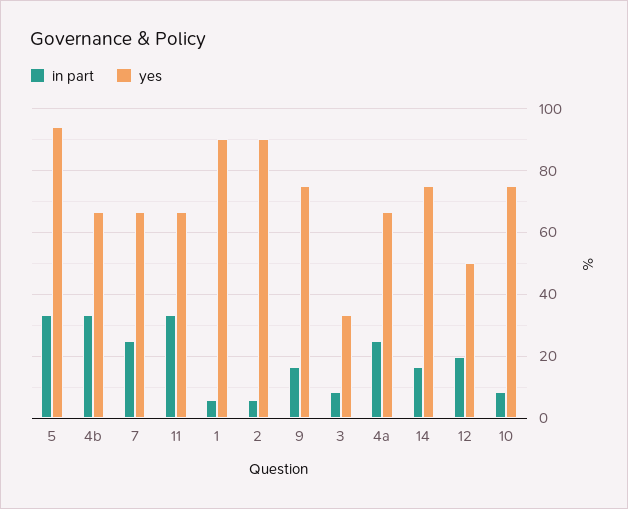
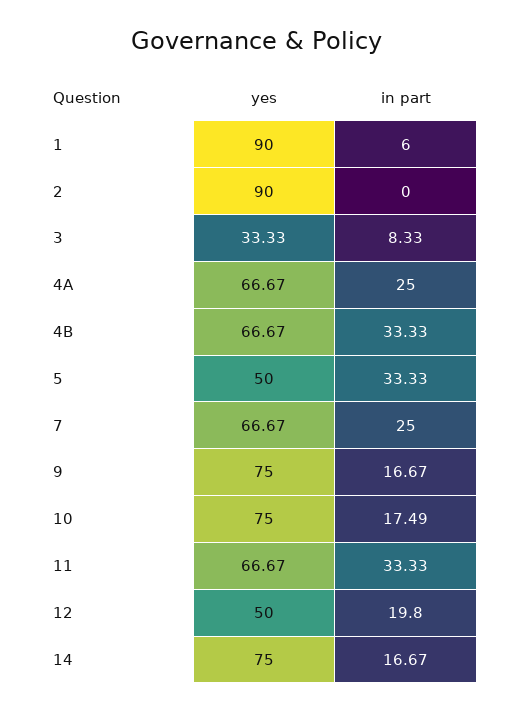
  {
    "in part": {
      "5": 33.33,
      "4b": 33.33,
      "7": 25,
      "11": 33.33,
      "1": 6,
-     "2": 6,
+     "2": 0,
      "9": 16.67,
      "3": 8.33,
      "4a": 25,
      "14": 16.67,
      "12": 19.8,
-     "10": 8
+     "10": 17.49
    },
    "yes": {
-     "5": 94,
+     "5": 50,
      "4b": 66.67,
      "7": 66.67,
      "11": 66.67,
      "1": 90,
      "2": 90,
      "9": 75,
      "3": 33.33,
      "4a": 66.67,
      "14": 75,
      "12": 50,
      "10": 75
    }
  }

